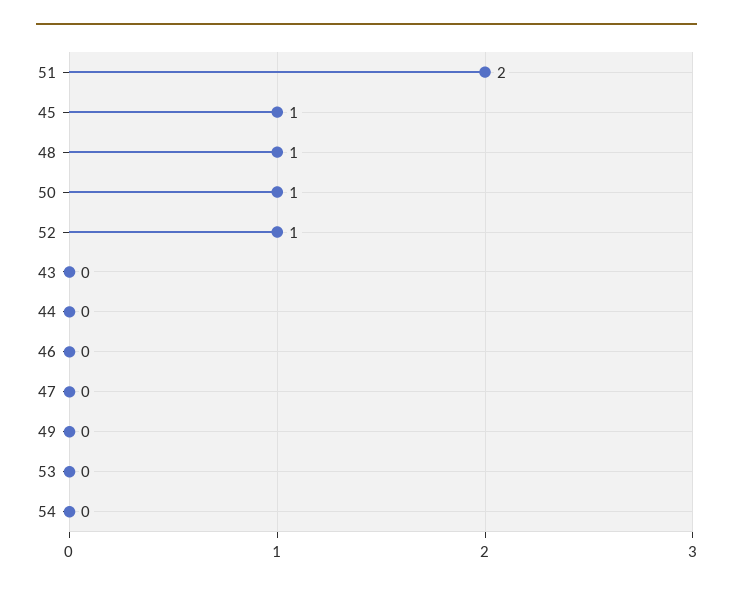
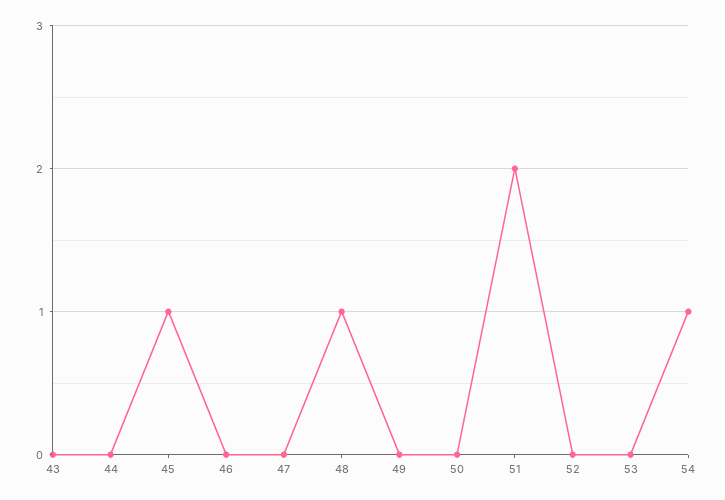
  {
    "51": 2,
    "45": 1,
    "48": 1,
-   "50": 1,
+   "50": 0,
-   "52": 1,
+   "52": 0,
    "43": 0,
    "44": 0,
    "46": 0,
    "47": 0,
    "49": 0,
    "53": 0,
-   "54": 0
+   "54": 1
  }

